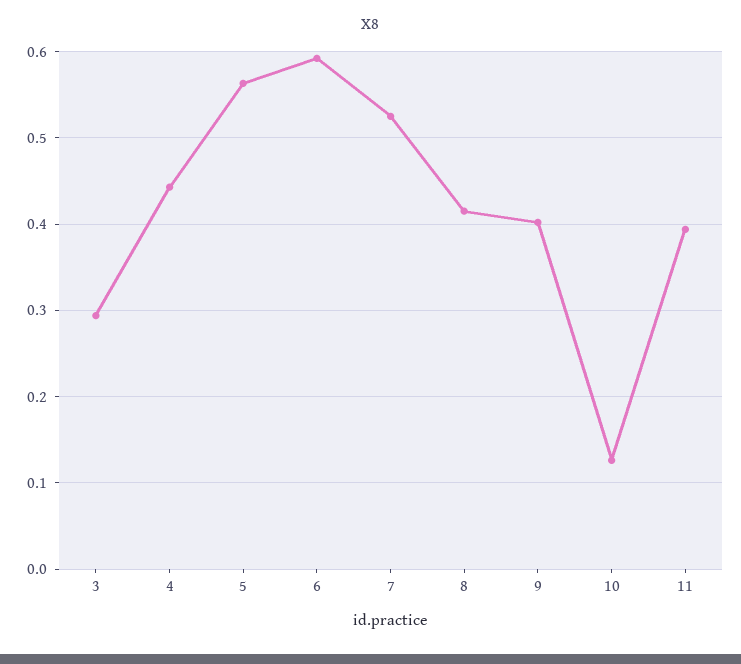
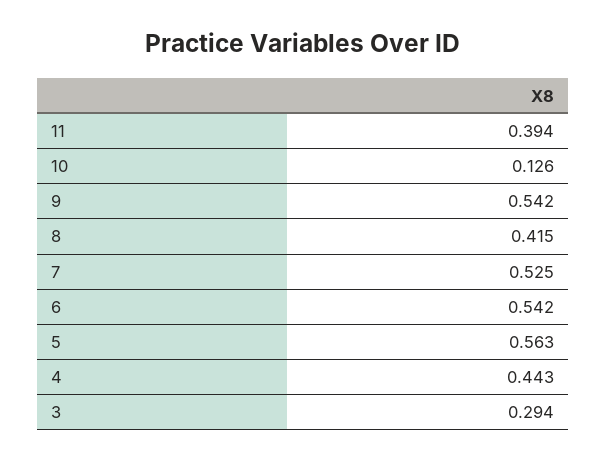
  {
    "3": 0.294,
    "4": 0.443,
    "5": 0.563,
-   "6": 0.59,
+   "6": 0.542,
    "7": 0.525,
    "8": 0.415,
-   "9": 0.4,
+   "9": 0.542,
    "10": 0.126,
    "11": 0.394
  }

